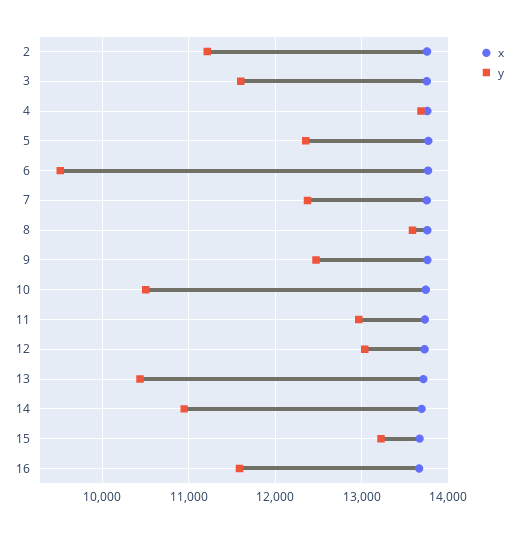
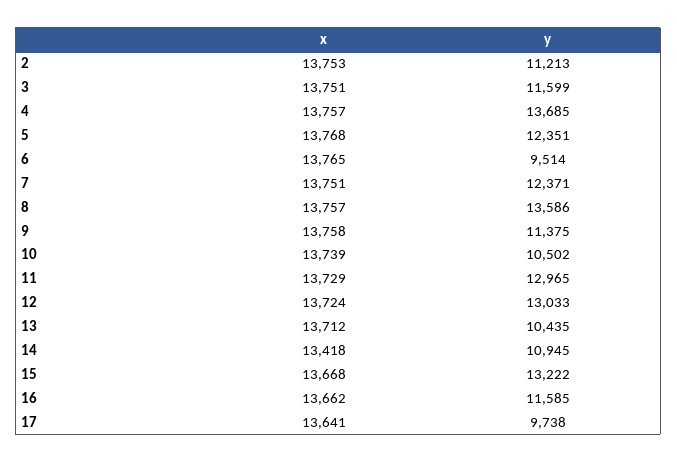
  {
    "x": {
      "2": 13753,
      "3": 13751,
      "4": 13757,
      "5": 13768,
      "6": 13765,
      "7": 13751,
      "8": 13757,
      "9": 13758,
      "10": 13739,
      "11": 13729,
      "12": 13724,
      "13": 13712,
-     "14": 13700,
+     "14": 13418,
      "15": 13668,
-     "16": 13662
+     "16": 13662,
+     "17": 13641
    },
    "y": {
      "2": 11213,
      "3": 11599,
      "4": 13685,
      "5": 12351,
      "6": 9514,
      "7": 12371,
      "8": 13586,
-     "9": 12500,
+     "9": 11375,
      "10": 10502,
      "11": 12965,
      "12": 13033,
      "13": 10435,
      "14": 10945,
      "15": 13222,
-     "16": 11585
+     "16": 11585,
+     "17": 9738
    }
  }

